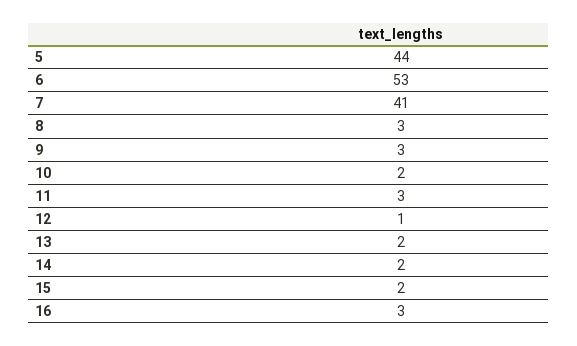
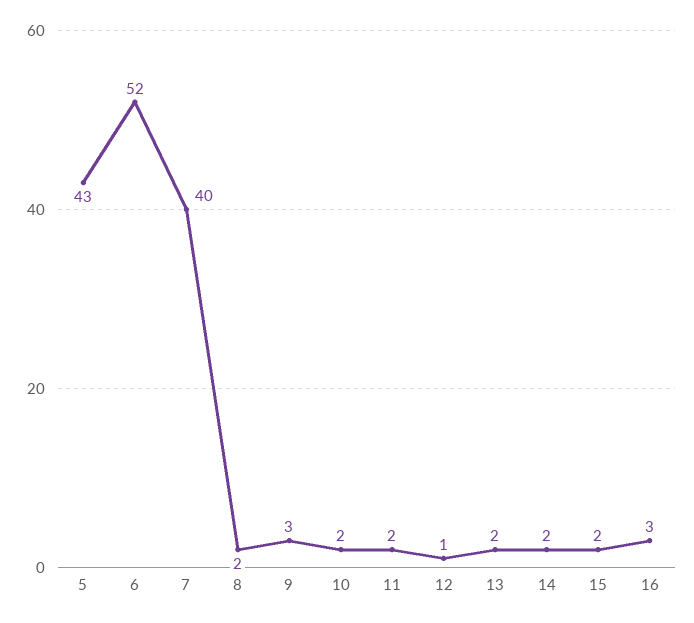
  {
-   "5": 44,
+   "5": 43,
-   "6": 53,
+   "6": 52,
-   "7": 41,
+   "7": 40,
-   "8": 3,
+   "8": 2,
    "9": 3,
    "10": 2,
-   "11": 3,
+   "11": 2,
    "12": 1,
    "13": 2,
    "14": 2,
    "15": 2,
    "16": 3
  }

